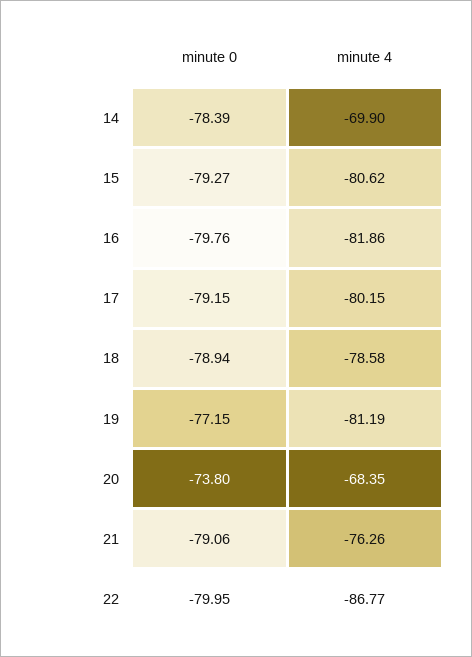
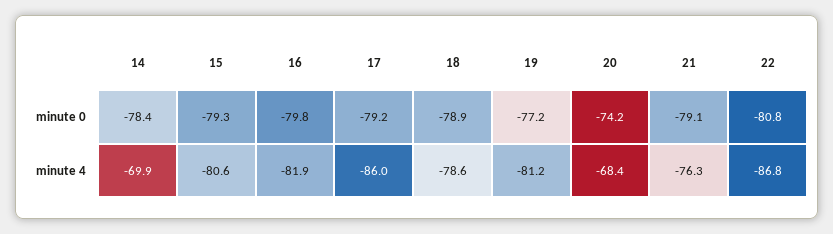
  {
    "minute 0": {
      "14": -78.39,
      "15": -79.27,
      "16": -79.76,
      "17": -79.15,
      "18": -78.94,
      "19": -77.15,
-     "20": -73.8,
+     "20": -74.2,
      "21": -79.06,
-     "22": -79.95
+     "22": -80.8
    },
    "minute 4": {
      "14": -69.9,
      "15": -80.62,
      "16": -81.86,
-     "17": -80.15,
+     "17": -86,
      "18": -78.58,
      "19": -81.19,
      "20": -68.35,
      "21": -76.26,
      "22": -86.77
    }
  }

